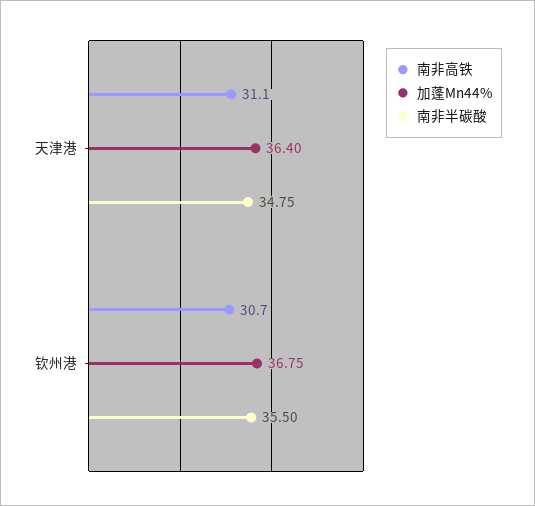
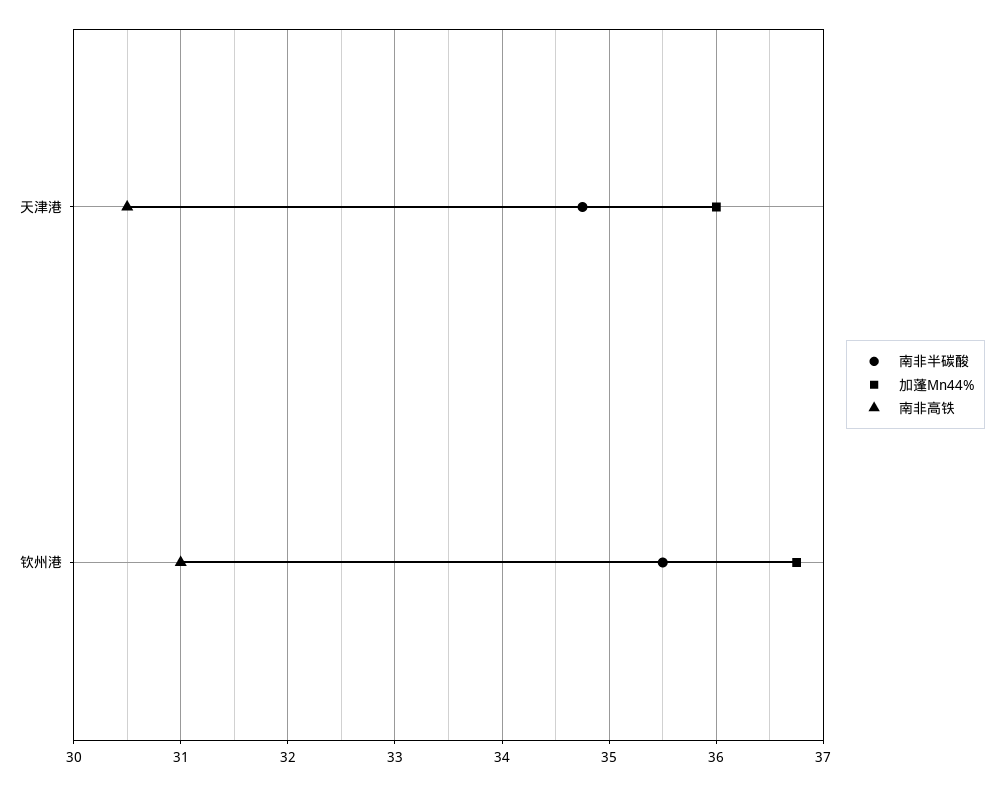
  {
    "南非高铁": {
-     "天津港": 31.1,
+     "天津港": 30.5,
-     "钦州港": 30.7
+     "钦州港": 31
    },
    "加蓬Mn44%": {
-     "天津港": 36.4,
+     "天津港": 36,
      "钦州港": 36.75
    },
    "南非半碳酸": {
      "天津港": 34.75,
      "钦州港": 35.5
    }
  }

